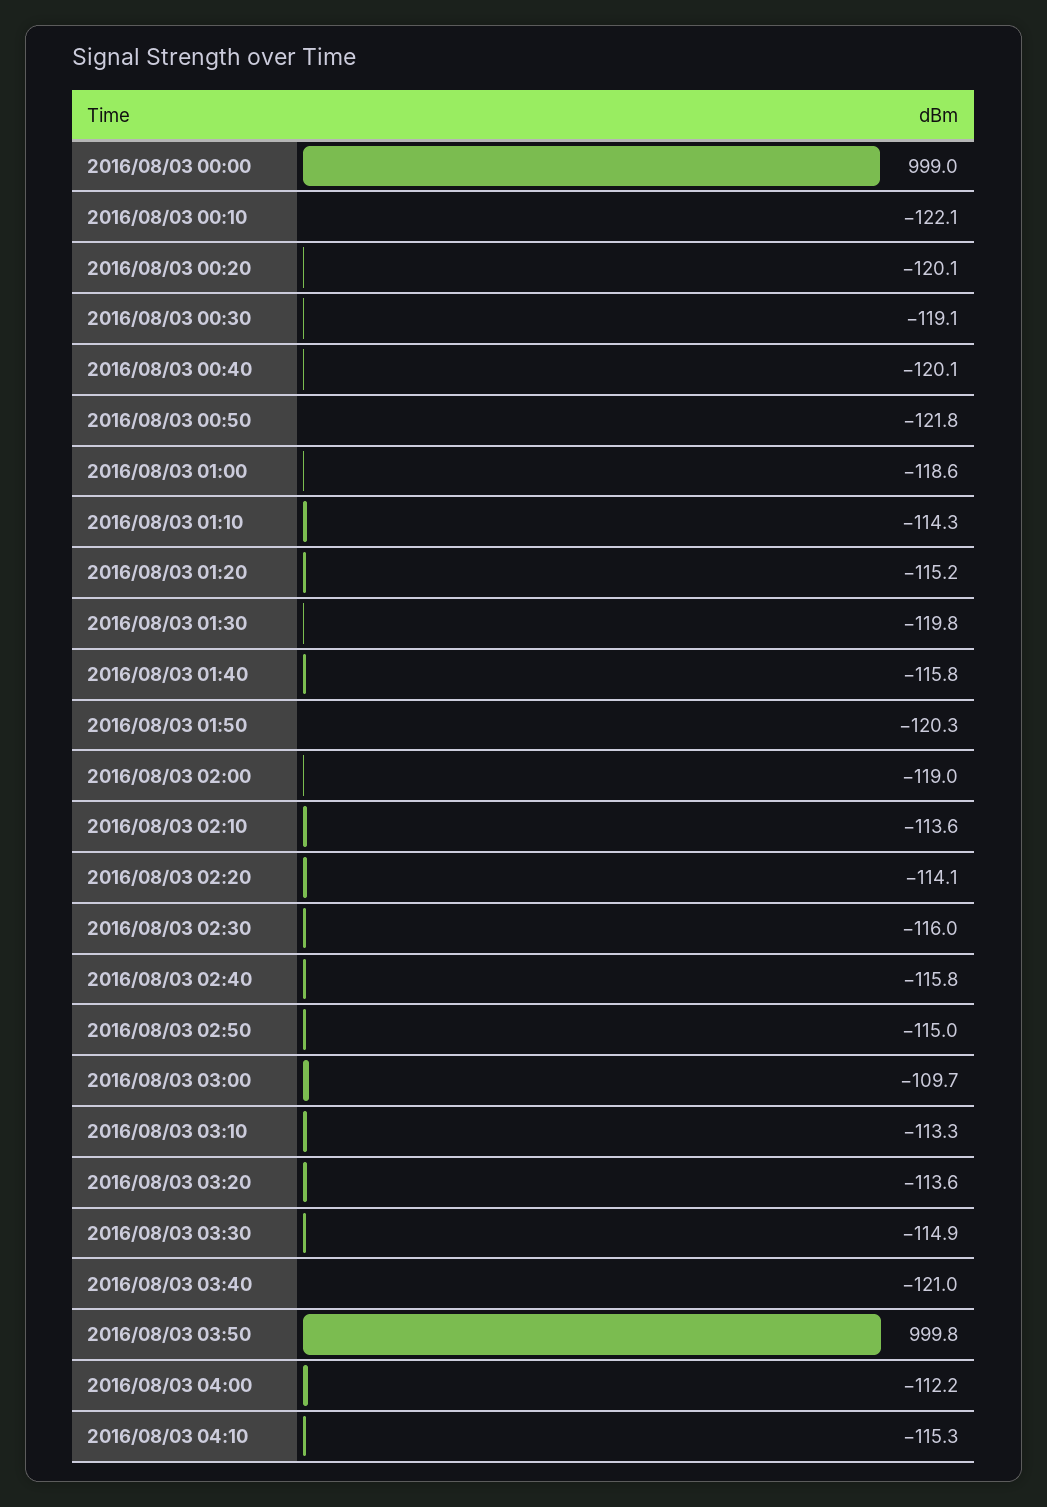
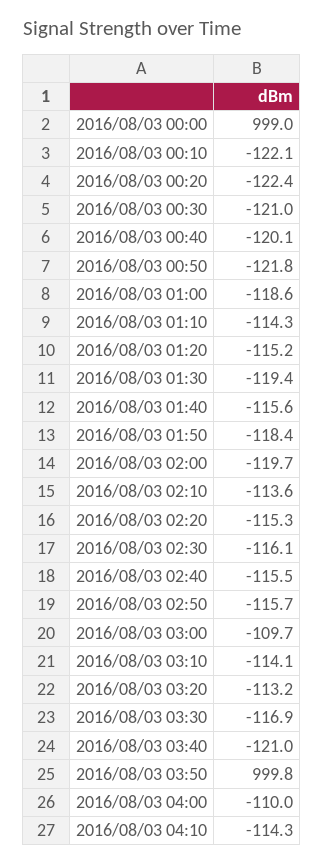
  {
    "2016/08/03 00:00": 999,
    "2016/08/03 00:10": -122.1,
-   "2016/08/03 00:20": -120.1,
+   "2016/08/03 00:20": -122.4,
-   "2016/08/03 00:30": -119.1,
+   "2016/08/03 00:30": -121,
    "2016/08/03 00:40": -120.1,
    "2016/08/03 00:50": -121.8,
    "2016/08/03 01:00": -118.6,
    "2016/08/03 01:10": -114.3,
    "2016/08/03 01:20": -115.2,
-   "2016/08/03 01:30": -119.8,
+   "2016/08/03 01:30": -119.4,
-   "2016/08/03 01:40": -115.8,
+   "2016/08/03 01:40": -115.6,
-   "2016/08/03 01:50": -120.3,
+   "2016/08/03 01:50": -118.4,
-   "2016/08/03 02:00": -119,
+   "2016/08/03 02:00": -119.7,
    "2016/08/03 02:10": -113.6,
-   "2016/08/03 02:20": -114.1,
+   "2016/08/03 02:20": -115.3,
-   "2016/08/03 02:30": -116,
+   "2016/08/03 02:30": -116.1,
-   "2016/08/03 02:40": -115.8,
+   "2016/08/03 02:40": -115.5,
-   "2016/08/03 02:50": -115,
+   "2016/08/03 02:50": -115.7,
    "2016/08/03 03:00": -109.7,
-   "2016/08/03 03:10": -113.3,
+   "2016/08/03 03:10": -114.1,
-   "2016/08/03 03:20": -113.6,
+   "2016/08/03 03:20": -113.2,
-   "2016/08/03 03:30": -114.9,
+   "2016/08/03 03:30": -116.9,
    "2016/08/03 03:40": -121,
    "2016/08/03 03:50": 999.8,
-   "2016/08/03 04:00": -112.2,
+   "2016/08/03 04:00": -110,
-   "2016/08/03 04:10": -115.3
+   "2016/08/03 04:10": -114.3
  }

